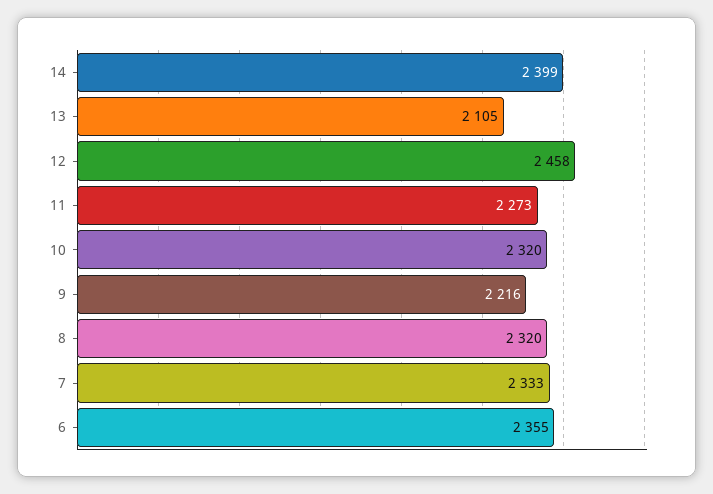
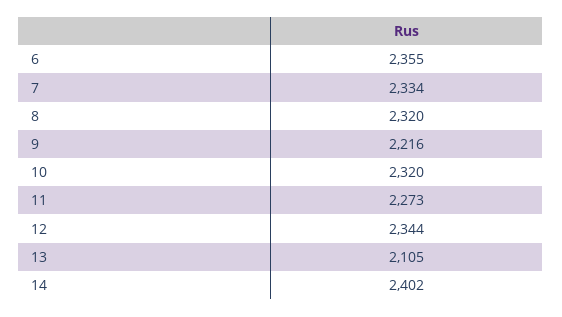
  {
-   "14": 2399,
+   "14": 2402,
    "13": 2105,
-   "12": 2458,
+   "12": 2344,
    "11": 2273,
    "10": 2320,
    "9": 2216,
    "8": 2320,
-   "7": 2333,
+   "7": 2334,
    "6": 2355
  }

